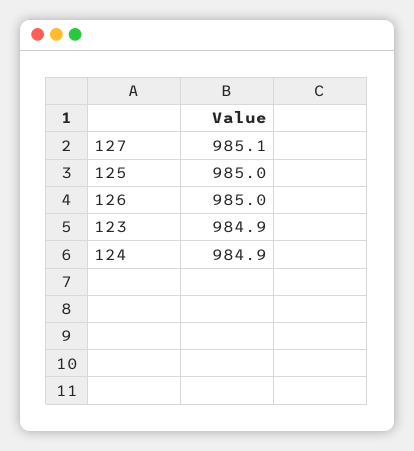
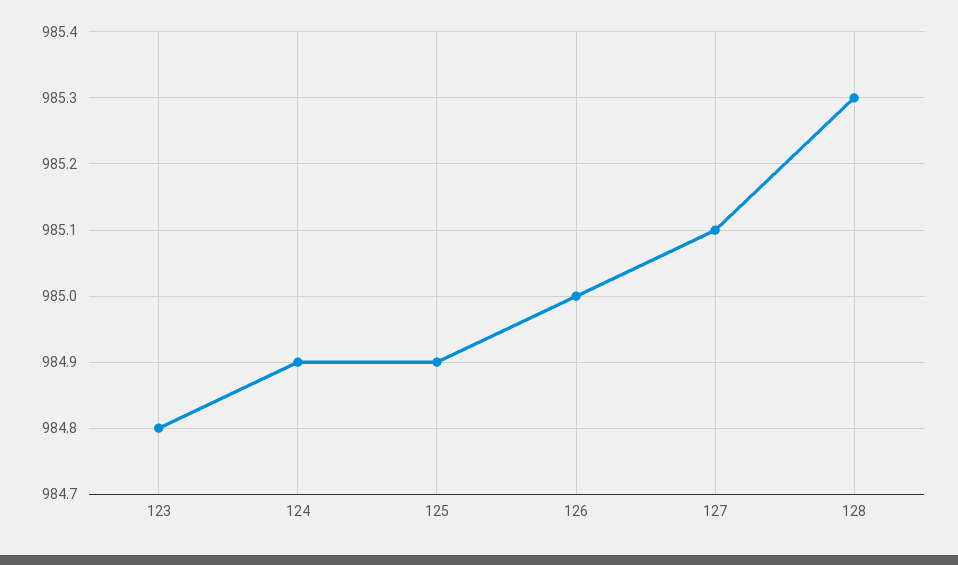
  {
    "127": 985.1,
-   "125": 985,
+   "125": 984.9,
    "126": 985,
-   "123": 984.9,
+   "123": 984.8,
-   "124": 984.9
+   "124": 984.9,
+   "128": 985.3
  }

